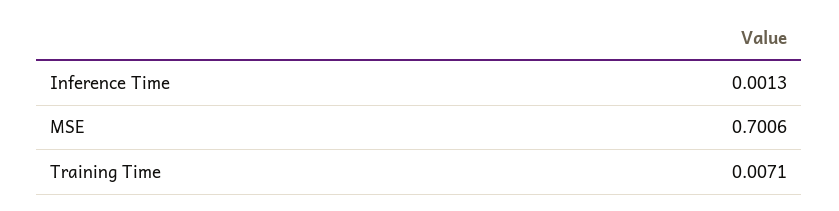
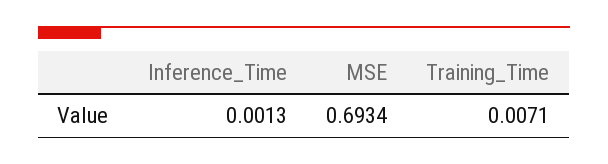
  {
    "Inference Time": 0.0013,
-   "MSE": 0.7006,
+   "MSE": 0.6934,
    "Training Time": 0.0071
  }

